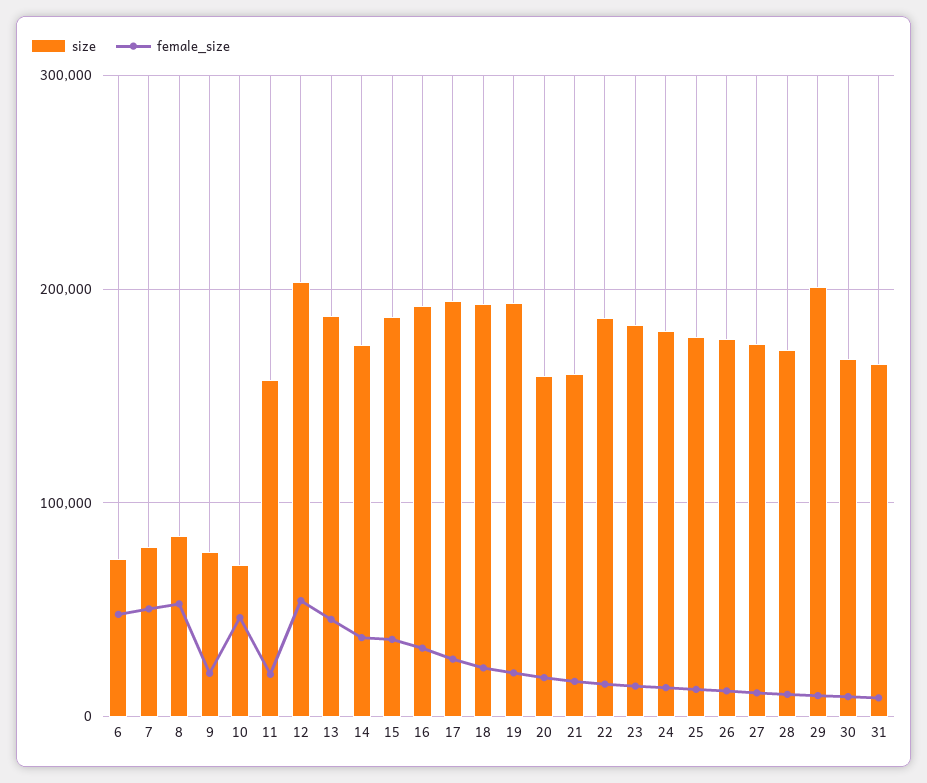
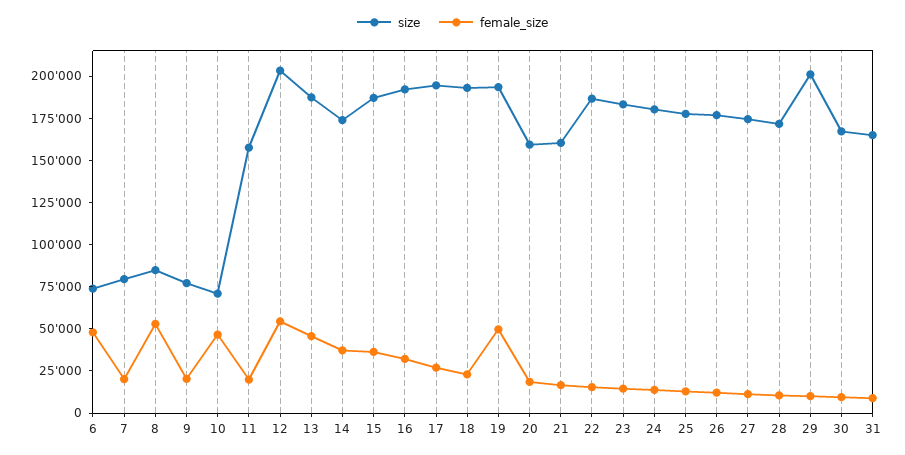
  {
    "size": {
      "6": 75000,
      "7": 80000,
      "8": 85000,
      "9": 75000,
      "10": 70000,
      "11": 155000,
      "12": 205000,
      "13": 185000,
      "14": 175000,
      "15": 185000,
      "16": 190000,
      "17": 195000,
      "18": 195000,
      "19": 195000,
      "20": 160000,
      "21": 160000,
      "22": 185000,
      "23": 185000,
      "24": 180000,
      "25": 180000,
      "26": 175000,
      "27": 175000,
      "28": 170000,
      "29": 200000,
      "30": 165000,
      "31": 165000
    },
    "female_size": {
      "6": 50000,
-     "7": 50000,
+     "7": 20000,
      "8": 55000,
      "9": 20000,
      "10": 45000,
      "11": 20000,
      "12": 55000,
      "13": 45000,
      "14": 35000,
      "15": 35000,
      "16": 30000,
      "17": 25000,
      "18": 25000,
-     "19": 20000,
+     "19": 50000,
      "20": 20000,
      "21": 15000,
      "22": 15000,
      "23": 15000,
      "24": 15000,
      "25": 15000,
      "26": 10000,
      "27": 10000,
      "28": 10000,
      "29": 10000,
      "30": 10000,
      "31": 10000
    }
  }

